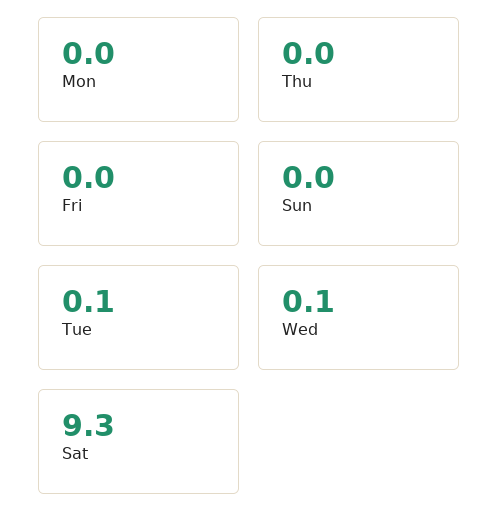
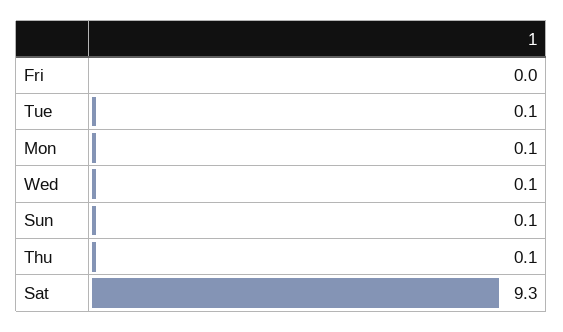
  {
-   "Mon": 0,
+   "Mon": 0.1,
-   "Thu": 0,
+   "Thu": 0.1,
    "Fri": 0,
-   "Sun": 0,
+   "Sun": 0.1,
    "Tue": 0.1,
    "Wed": 0.1,
    "Sat": 9.3
  }

